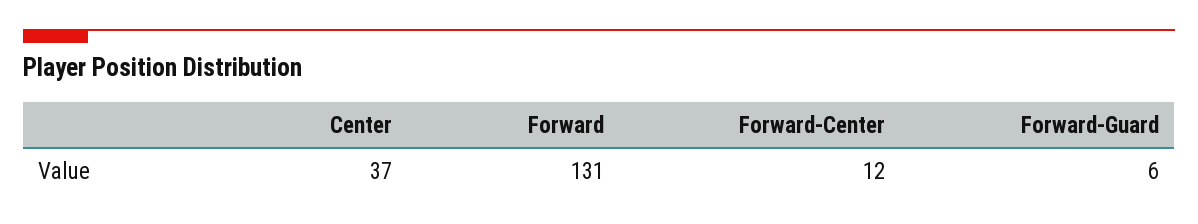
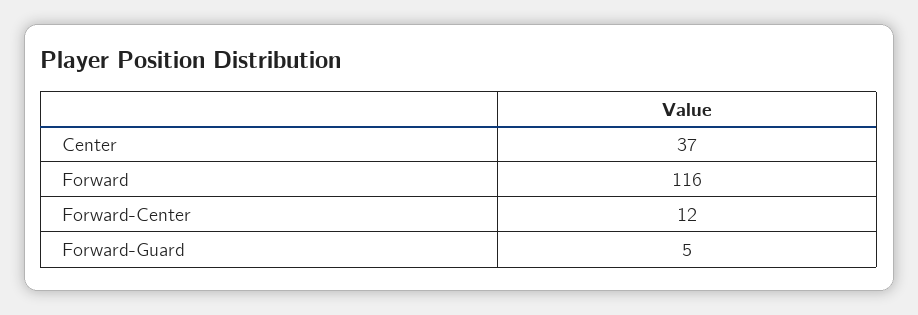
  {
    "Center": 37,
-   "Forward": 131,
+   "Forward": 116,
    "Forward-Center": 12,
-   "Forward-Guard": 6
+   "Forward-Guard": 5
  }

